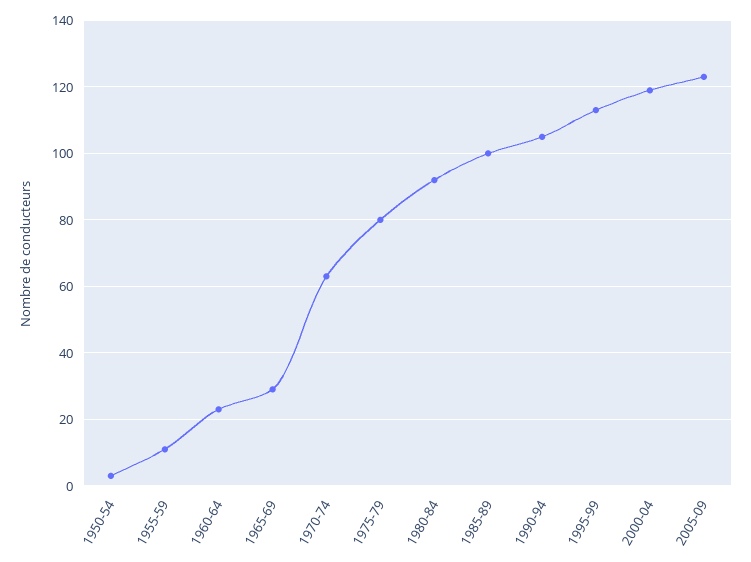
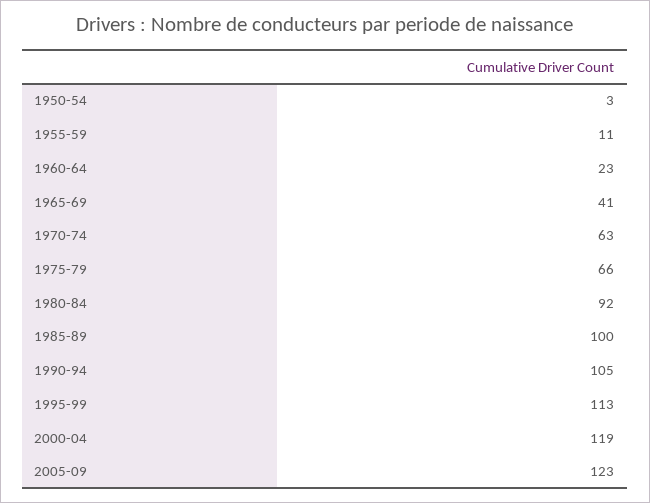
  {
    "1950-54": 3,
    "1955-59": 11,
    "1960-64": 23,
-   "1965-69": 30,
+   "1965-69": 41,
    "1970-74": 63,
-   "1975-79": 80,
+   "1975-79": 66,
    "1980-84": 92,
    "1985-89": 100,
    "1990-94": 105,
    "1995-99": 113,
    "2000-04": 119,
    "2005-09": 123
  }

